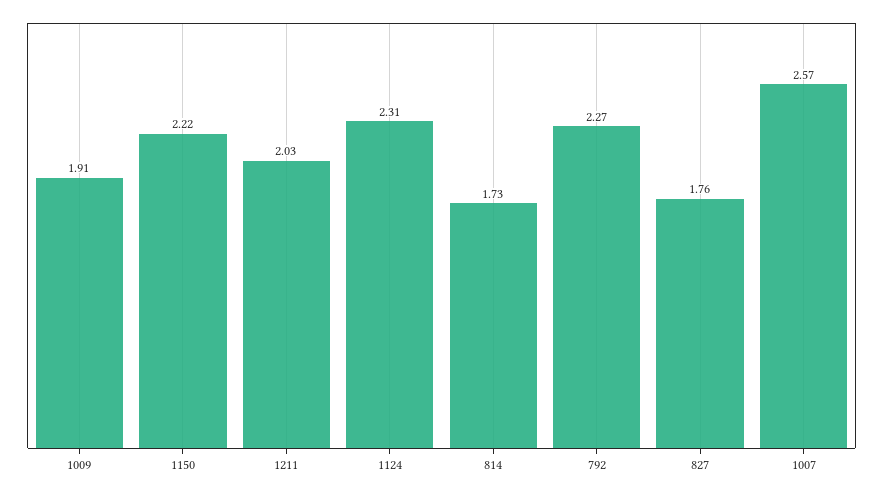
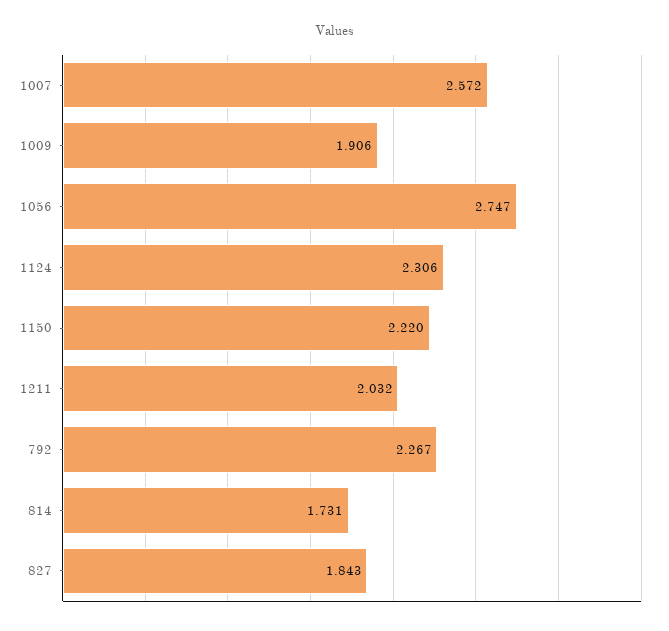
  {
    "1009": 1.906,
    "1150": 2.22,
    "1211": 2.032,
    "1124": 2.306,
    "814": 1.731,
    "792": 2.267,
-   "827": 1.76,
+   "827": 1.843,
-   "1007": 2.572
+   "1007": 2.572,
+   "1056": 2.747
  }

